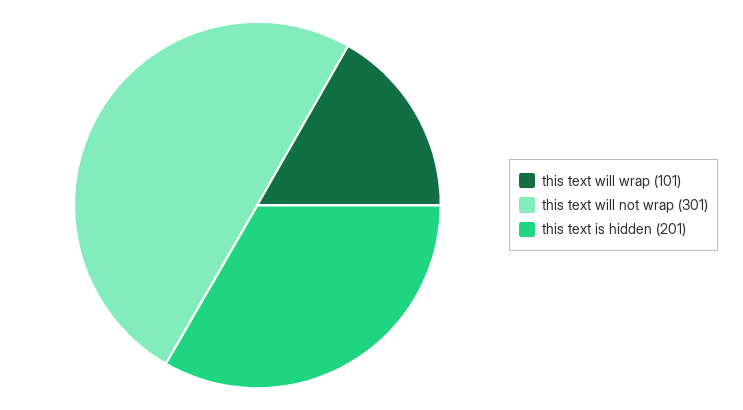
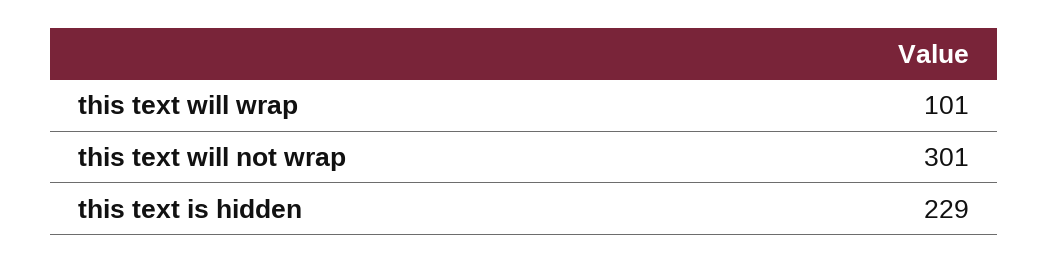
  {
    "this text will wrap": 101,
    "this text will not wrap": 301,
-   "this text is hidden": 201
+   "this text is hidden": 229
  }

